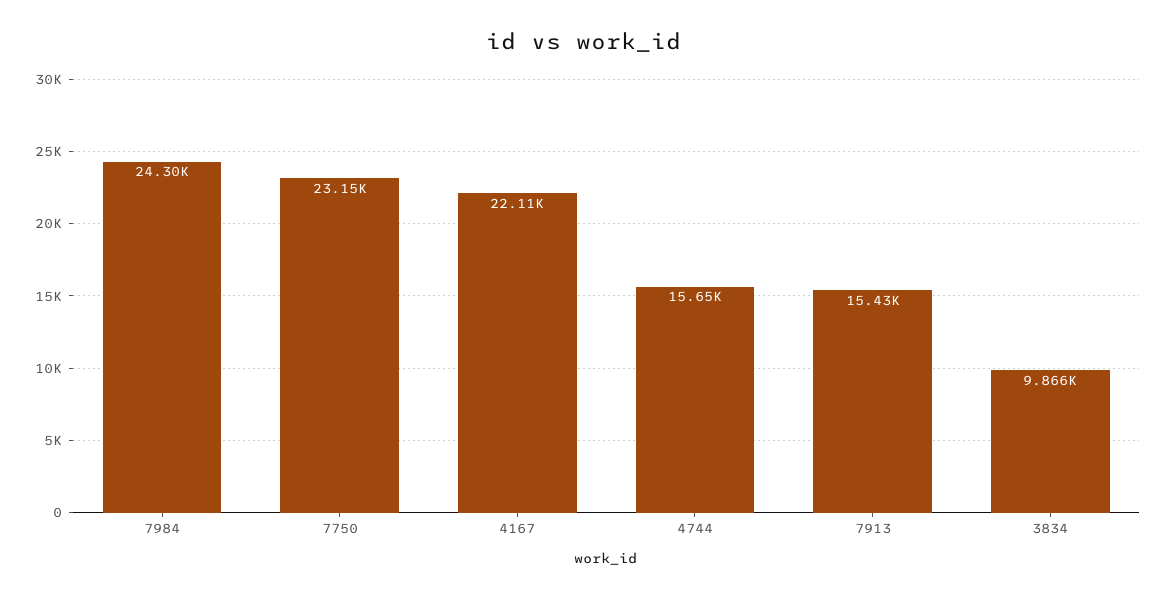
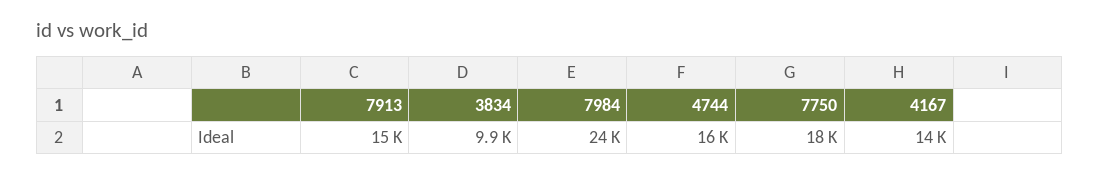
  {
    "7984": 24300,
-   "7750": 23150,
+   "7750": 18000,
-   "4167": 22110,
+   "4167": 14000,
    "4744": 15650,
    "7913": 15430,
    "3834": 9866
  }

